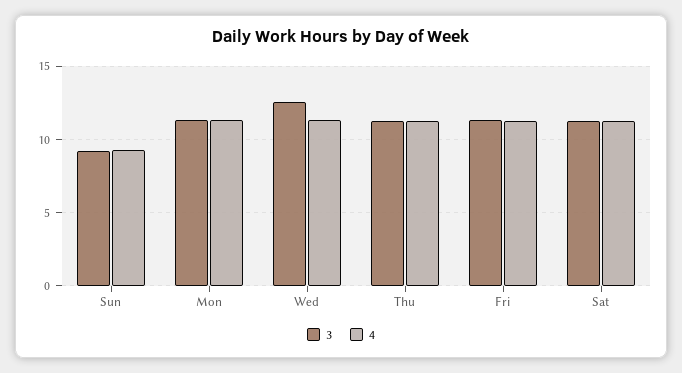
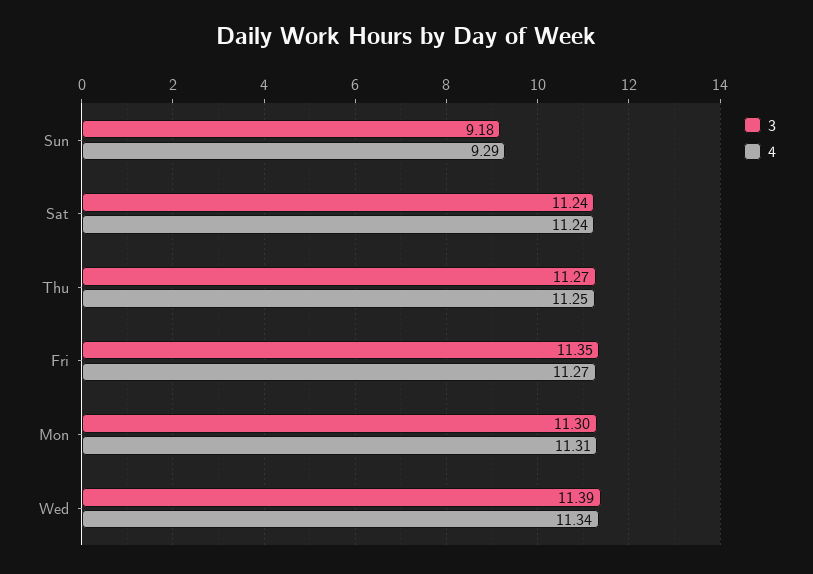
  {
    "3": {
      "Sun": 9.18,
      "Mon": 11.3,
-     "Wed": 12.5,
+     "Wed": 11.39,
      "Thu": 11.27,
      "Fri": 11.35,
      "Sat": 11.24
    },
    "4": {
      "Sun": 9.29,
      "Mon": 11.31,
      "Wed": 11.34,
      "Thu": 11.25,
      "Fri": 11.27,
      "Sat": 11.24
    }
  }

